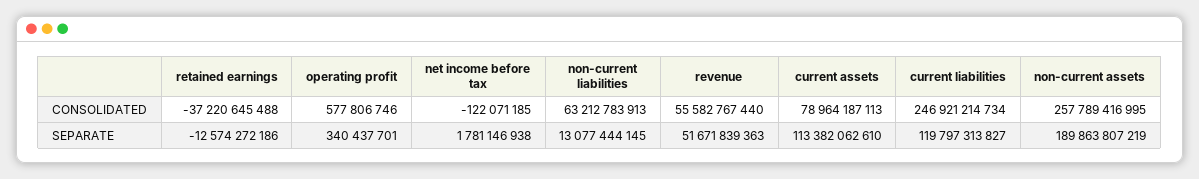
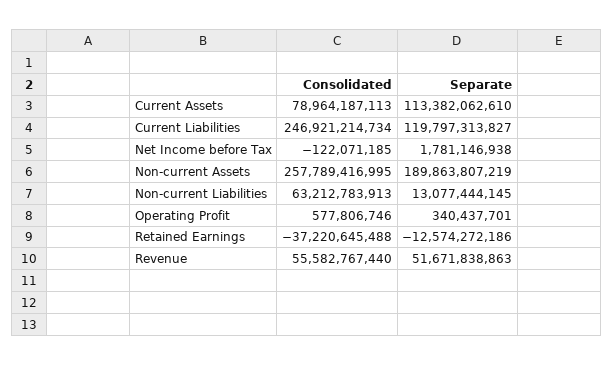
  {
    "retained earnings": {
      "CONSOLIDATED": -37220645488,
      "SEPARATE": -12574272186
    },
    "operating profit": {
      "CONSOLIDATED": 577806746,
      "SEPARATE": 340437701
    },
    "net income before tax": {
      "CONSOLIDATED": -122071185,
      "SEPARATE": 1781146938
    },
    "non-current liabilities": {
      "CONSOLIDATED": 63212783913,
      "SEPARATE": 13077444145
    },
    "revenue": {
      "CONSOLIDATED": 55582767440,
-     "SEPARATE": 51671839363
+     "SEPARATE": 51671838863
    },
    "current assets": {
      "CONSOLIDATED": 78964187113,
      "SEPARATE": 113382062610
    },
    "current liabilities": {
      "CONSOLIDATED": 246921214734,
      "SEPARATE": 119797313827
    },
    "non-current assets": {
      "CONSOLIDATED": 257789416995,
      "SEPARATE": 189863807219
    }
  }

